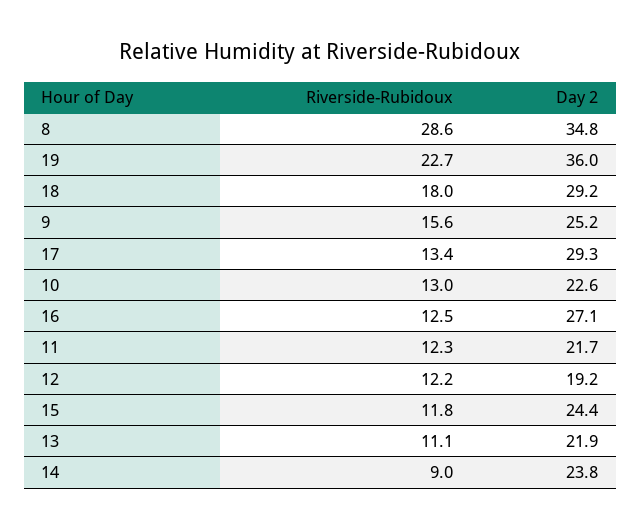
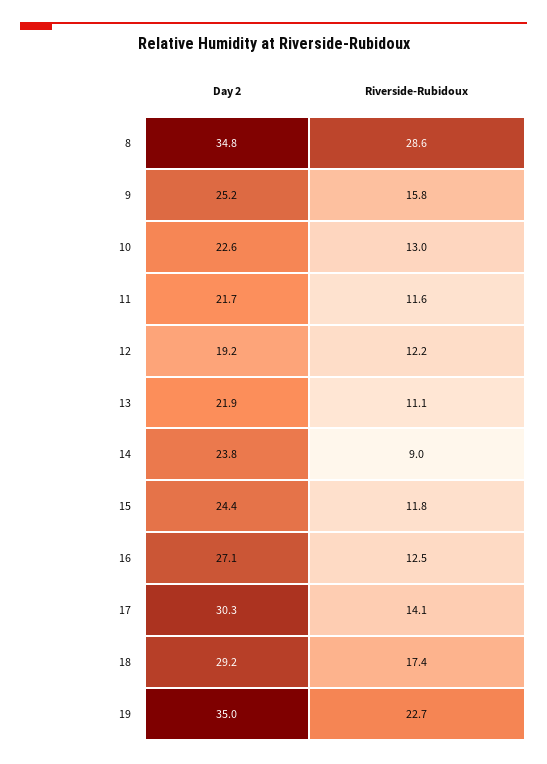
  {
    "Riverside-Rubidoux": {
      "8": 28.6,
      "19": 22.7,
-     "18": 18,
+     "18": 17.4,
-     "9": 15.6,
+     "9": 15.8,
-     "17": 13.4,
+     "17": 14.1,
      "10": 13,
      "16": 12.5,
-     "11": 12.3,
+     "11": 11.6,
      "12": 12.2,
      "15": 11.8,
      "13": 11.1,
      "14": 9
    },
    "Day 2": {
      "8": 34.8,
-     "19": 36,
+     "19": 35,
      "18": 29.2,
      "9": 25.2,
-     "17": 29.3,
+     "17": 30.3,
      "10": 22.6,
      "16": 27.1,
      "11": 21.7,
      "12": 19.2,
      "15": 24.4,
      "13": 21.9,
      "14": 23.8
    }
  }

